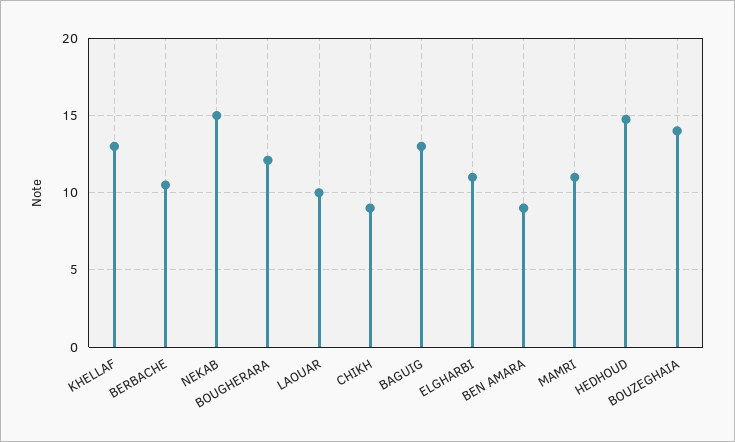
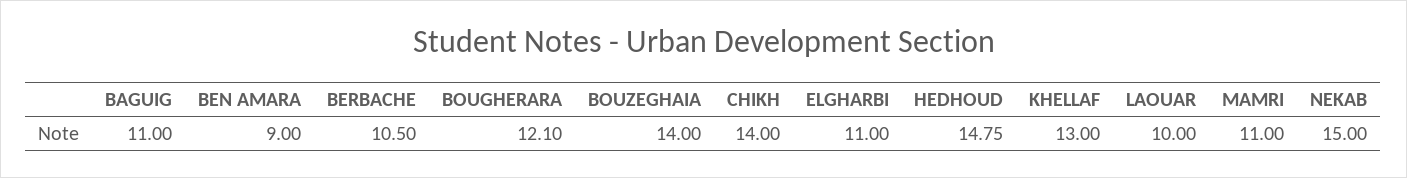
  {
    "KHELLAF": 13,
    "BERBACHE": 10.5,
    "NEKAB": 15,
    "BOUGHERARA": 12.1,
    "LAOUAR": 10,
-   "CHIKH": 9,
+   "CHIKH": 14,
-   "BAGUIG": 13,
+   "BAGUIG": 11,
    "ELGHARBI": 11,
    "BEN AMARA": 9,
    "MAMRI": 11,
    "HEDHOUD": 14.75,
    "BOUZEGHAIA": 14
  }

